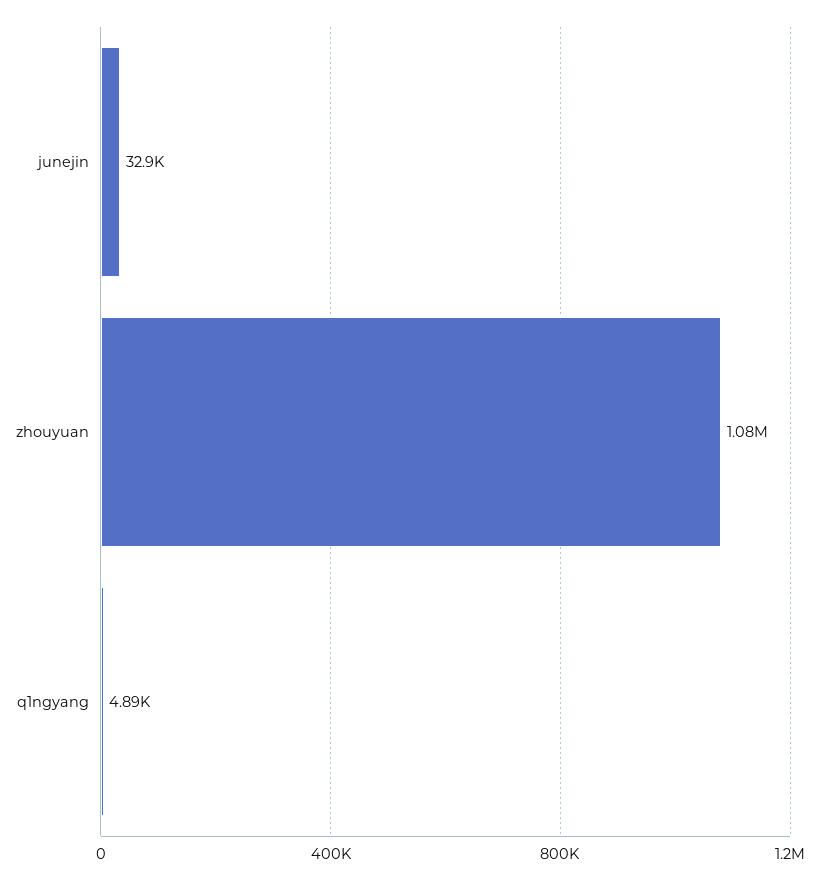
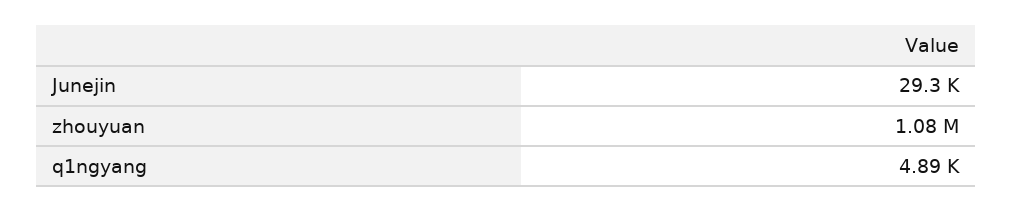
  {
-   "junejin": 32900,
+   "junejin": 29300,
    "zhouyuan": 1080000,
    "q1ngyang": 4890
  }

